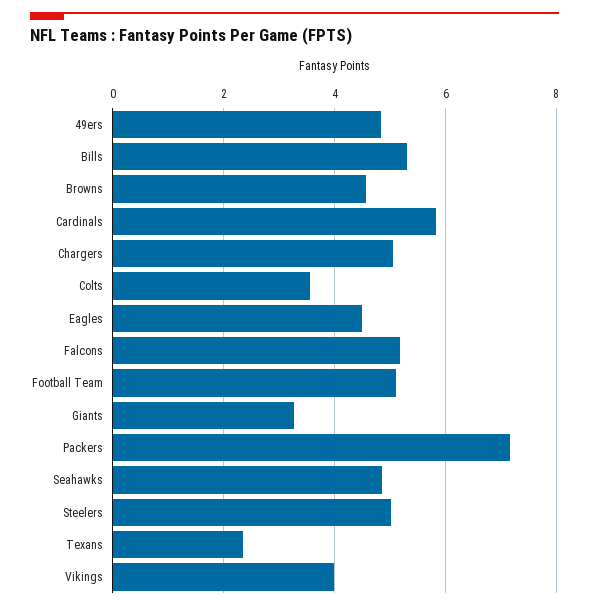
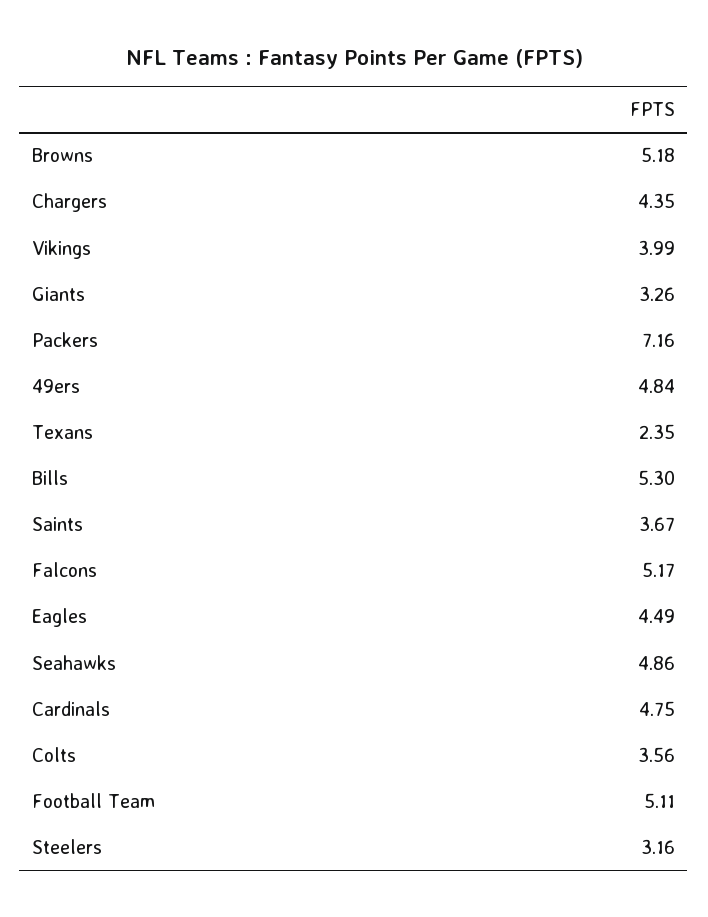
  {
    "49ers": 4.84,
    "Bills": 5.3,
-   "Browns": 4.6,
+   "Browns": 5.18,
-   "Cardinals": 5.8,
+   "Cardinals": 4.75,
-   "Chargers": 5,
+   "Chargers": 4.35,
    "Colts": 3.56,
    "Eagles": 4.49,
    "Falcons": 5.17,
    "Football Team": 5.11,
    "Giants": 3.26,
    "Packers": 7.16,
    "Seahawks": 4.86,
-   "Steelers": 5,
+   "Steelers": 3.16,
    "Texans": 2.35,
-   "Vikings": 3.99
+   "Vikings": 3.99,
+   "Saints": 3.67
  }

